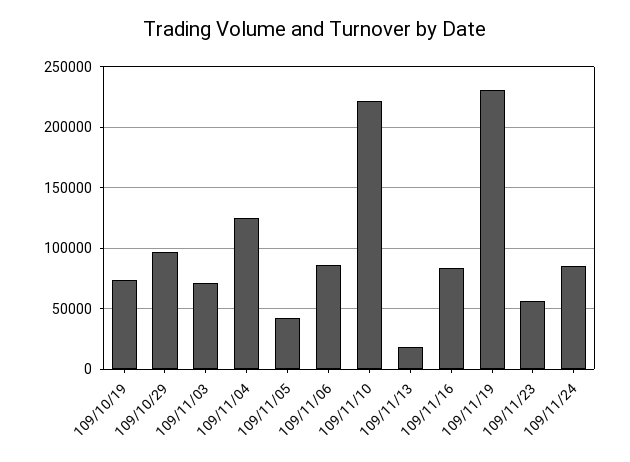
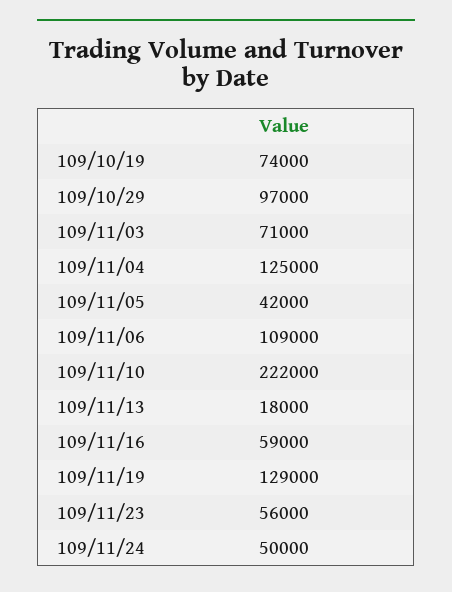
  {
    "109/10/19": 74000,
    "109/10/29": 97000,
    "109/11/03": 71000,
    "109/11/04": 125000,
    "109/11/05": 42000,
-   "109/11/06": 85000,
+   "109/11/06": 109000,
    "109/11/10": 222000,
    "109/11/13": 18000,
-   "109/11/16": 85000,
+   "109/11/16": 59000,
-   "109/11/19": 230000,
+   "109/11/19": 129000,
    "109/11/23": 56000,
-   "109/11/24": 85000
+   "109/11/24": 50000
  }

